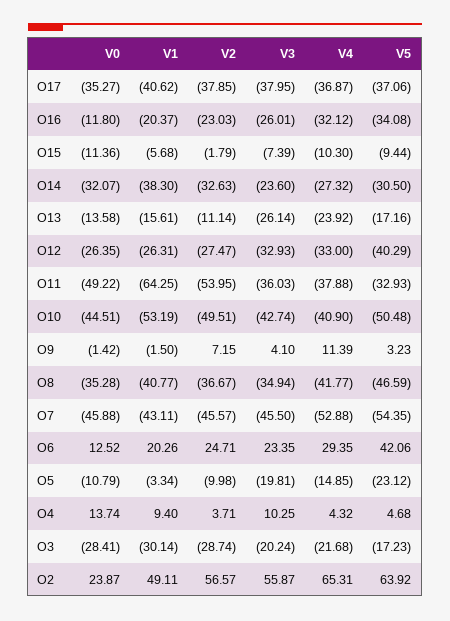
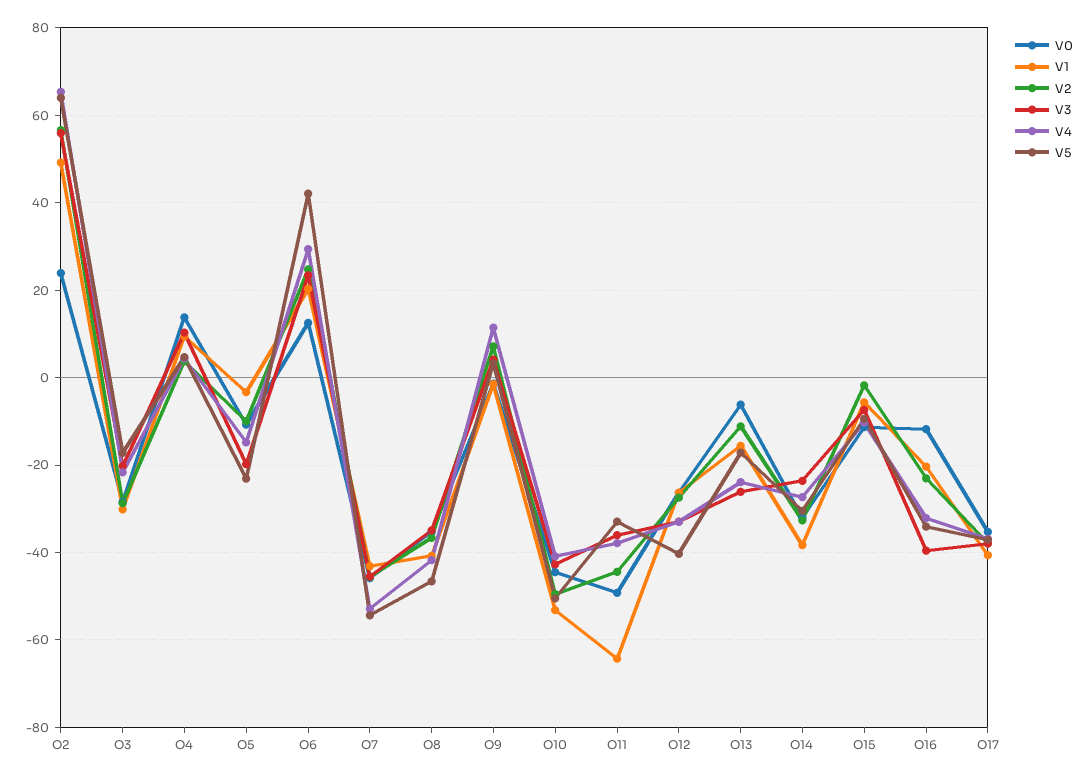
  {
    "V0": {
      "O17": -35.27,
      "O16": -11.8,
      "O15": -11.36,
      "O14": -32.07,
-     "O13": -13.58,
+     "O13": -6,
      "O12": -26.35,
      "O11": -49.22,
      "O10": -44.51,
      "O9": -1.42,
      "O8": -35.28,
      "O7": -45.88,
      "O6": 12.52,
      "O5": -10.79,
      "O4": 13.74,
      "O3": -28.41,
      "O2": 23.87
    },
    "V1": {
      "O17": -40.62,
      "O16": -20.37,
      "O15": -5.68,
      "O14": -38.3,
      "O13": -15.61,
      "O12": -26.31,
      "O11": -64.25,
      "O10": -53.19,
      "O9": -1.5,
      "O8": -40.77,
      "O7": -43.11,
      "O6": 20.26,
      "O5": -3.34,
      "O4": 9.4,
      "O3": -30.14,
      "O2": 49.11
    },
    "V2": {
      "O17": -37.85,
      "O16": -23.03,
      "O15": -1.79,
      "O14": -32.63,
      "O13": -11.14,
      "O12": -27.47,
-     "O11": -53.95,
+     "O11": -44,
      "O10": -49.51,
      "O9": 7.15,
      "O8": -36.67,
      "O7": -45.57,
      "O6": 24.71,
      "O5": -9.98,
      "O4": 3.71,
      "O3": -28.74,
      "O2": 56.57
    },
    "V3": {
      "O17": -37.95,
-     "O16": -26.01,
+     "O16": -40,
      "O15": -7.39,
      "O14": -23.6,
      "O13": -26.14,
      "O12": -32.93,
      "O11": -36.03,
      "O10": -42.74,
      "O9": 4.1,
      "O8": -34.94,
      "O7": -45.5,
      "O6": 23.35,
      "O5": -19.81,
      "O4": 10.25,
      "O3": -20.24,
      "O2": 55.87
    },
    "V4": {
      "O17": -36.87,
      "O16": -32.12,
      "O15": -10.3,
      "O14": -27.32,
      "O13": -23.92,
      "O12": -33,
      "O11": -37.88,
      "O10": -40.9,
      "O9": 11.39,
      "O8": -41.77,
      "O7": -52.88,
      "O6": 29.35,
      "O5": -14.85,
      "O4": 4.32,
      "O3": -21.68,
      "O2": 65.31
    },
    "V5": {
      "O17": -37.06,
      "O16": -34.08,
      "O15": -9.44,
      "O14": -30.5,
      "O13": -17.16,
      "O12": -40.29,
      "O11": -32.93,
      "O10": -50.48,
      "O9": 3.23,
      "O8": -46.59,
      "O7": -54.35,
      "O6": 42.06,
      "O5": -23.12,
      "O4": 4.68,
      "O3": -17.23,
      "O2": 63.92
    }
  }

